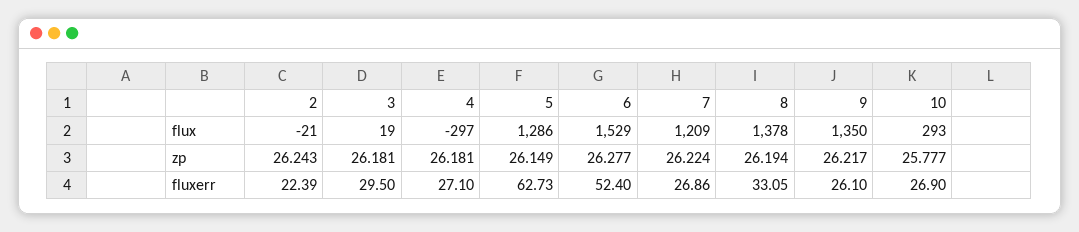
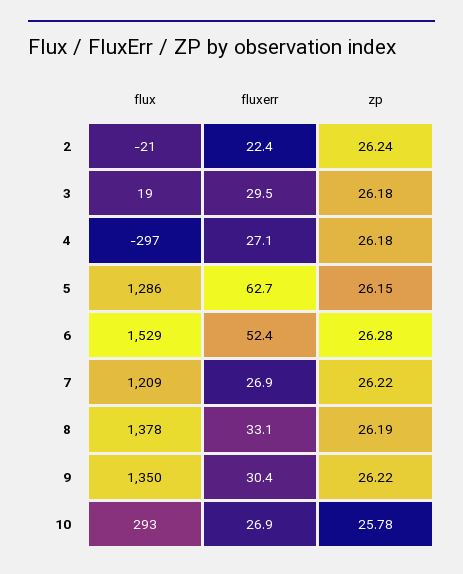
  {
    "2": {
      "flux": -21,
      "zp": 26.243,
      "fluxerr": 22.39
    },
    "3": {
      "flux": 19,
      "zp": 26.181,
      "fluxerr": 29.5
    },
    "4": {
      "flux": -297,
      "zp": 26.181,
      "fluxerr": 27.1
    },
    "5": {
      "flux": 1286,
      "zp": 26.149,
      "fluxerr": 62.73
    },
    "6": {
      "flux": 1529,
      "zp": 26.277,
      "fluxerr": 52.4
    },
    "7": {
      "flux": 1209,
      "zp": 26.224,
      "fluxerr": 26.86
    },
    "8": {
      "flux": 1378,
      "zp": 26.194,
      "fluxerr": 33.05
    },
    "9": {
      "flux": 1350,
      "zp": 26.217,
-     "fluxerr": 26.1
+     "fluxerr": 30.4
    },
    "10": {
      "flux": 293,
      "zp": 25.777,
      "fluxerr": 26.9
    }
  }

